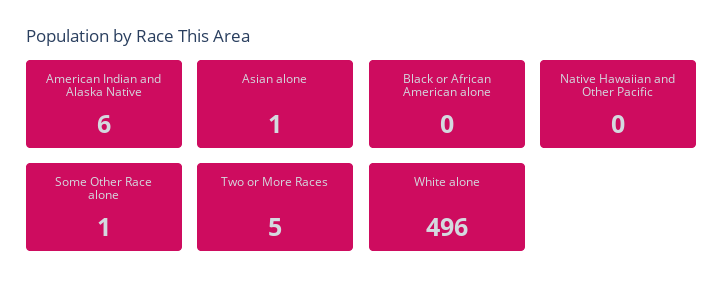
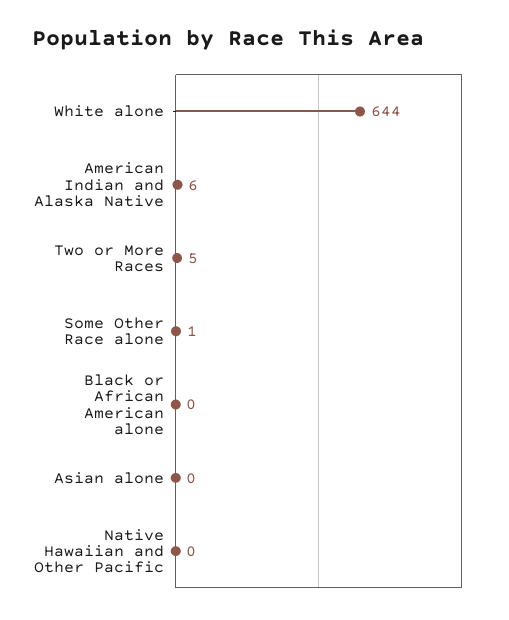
  {
    "American Indian and Alaska Native": 6,
-   "Asian alone": 1,
+   "Asian alone": 0,
    "Black or African American alone": 0,
    "Native Hawaiian and Other Pacific": 0,
    "Some Other Race alone": 1,
    "Two or More Races": 5,
-   "White alone": 496
+   "White alone": 644
  }

